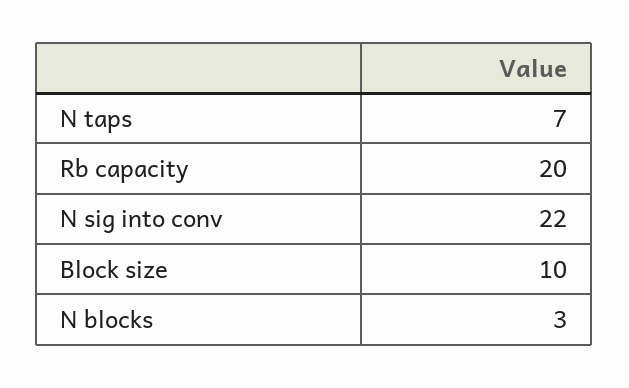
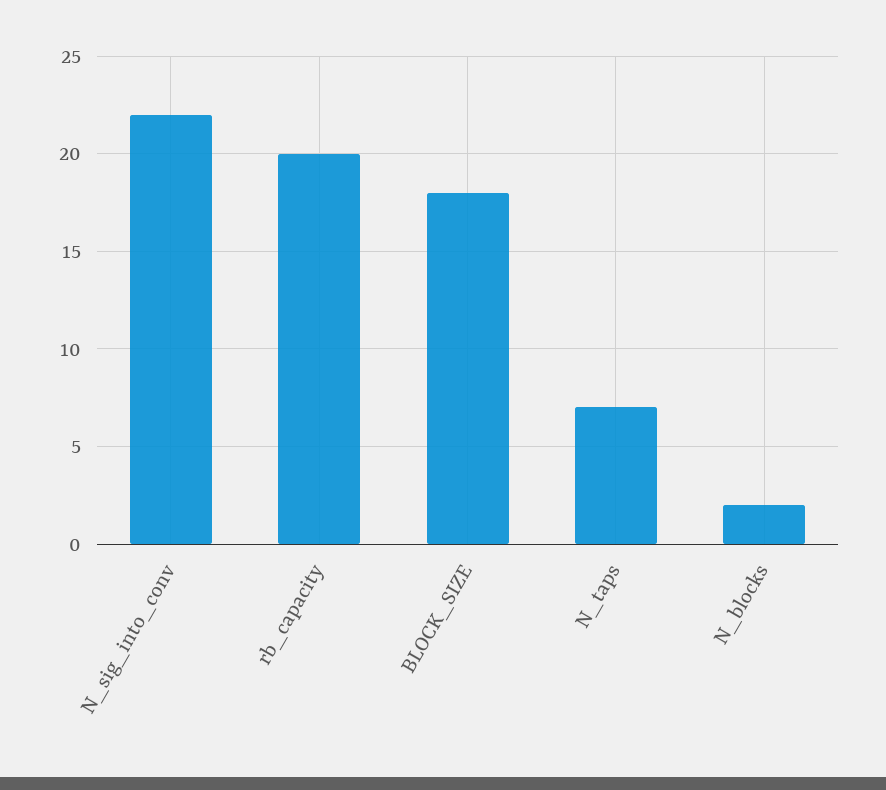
  {
    "N taps": 7,
    "Rb capacity": 20,
    "N sig into conv": 22,
-   "Block size": 10,
+   "Block size": 18,
-   "N blocks": 3
+   "N blocks": 2
  }

